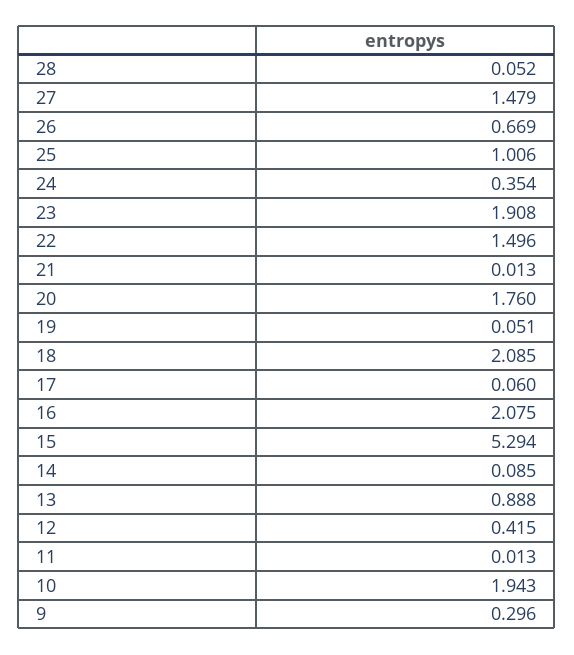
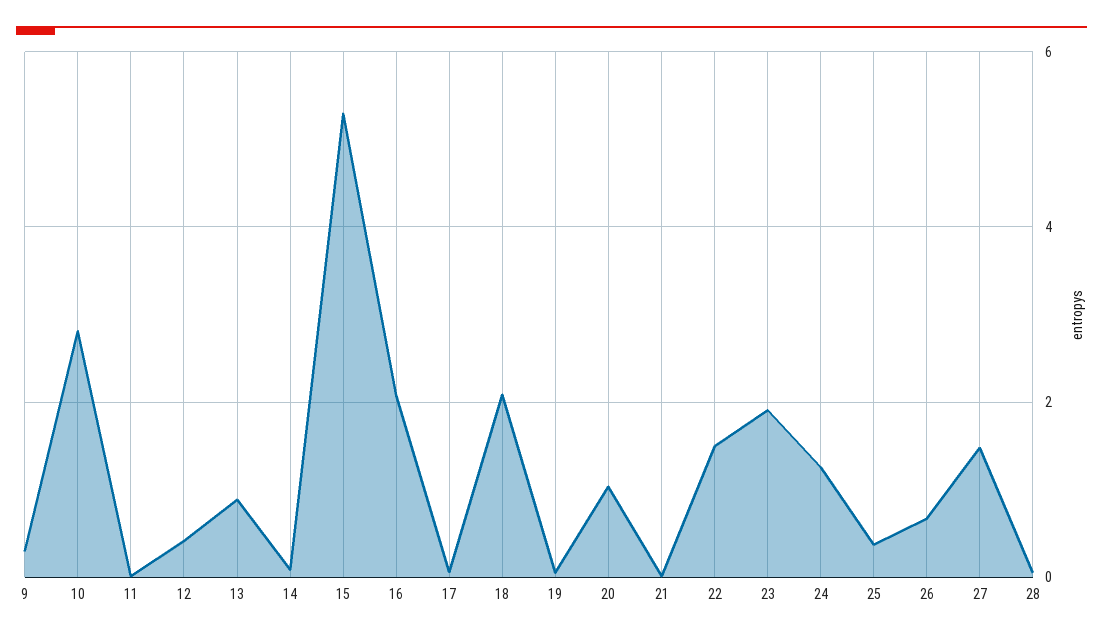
  {
    "28": 0.052,
    "27": 1.479,
    "26": 0.669,
-   "25": 1.006,
+   "25": 0.4,
-   "24": 0.354,
+   "24": 1.2,
    "23": 1.908,
    "22": 1.496,
    "21": 0.013,
-   "20": 1.76,
+   "20": 1,
    "19": 0.051,
    "18": 2.085,
    "17": 0.06,
    "16": 2.075,
    "15": 5.294,
    "14": 0.085,
    "13": 0.888,
    "12": 0.415,
    "11": 0.013,
-   "10": 1.943,
+   "10": 2.8,
    "9": 0.296
  }

